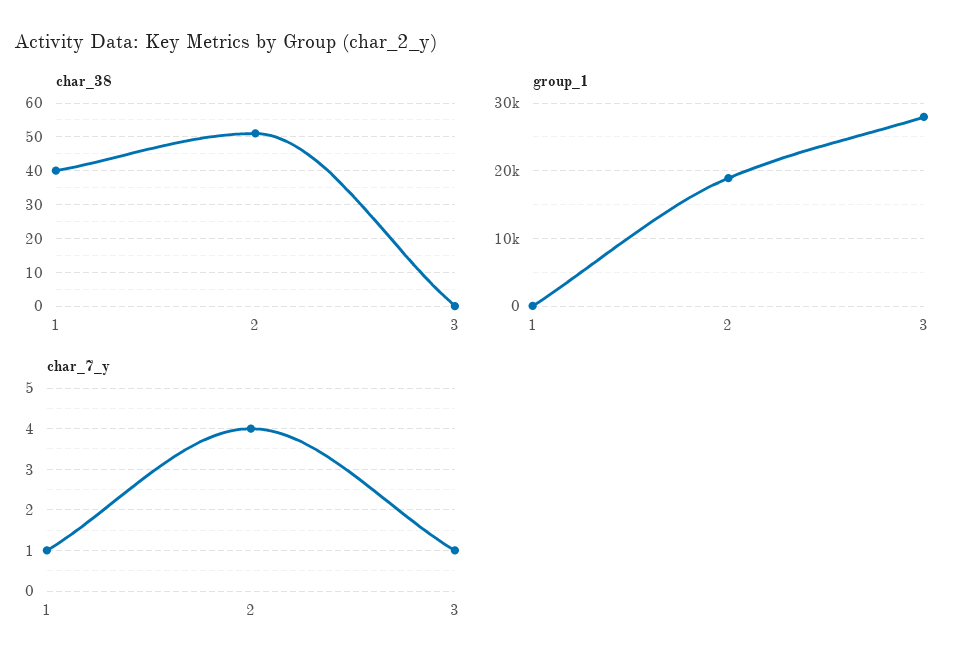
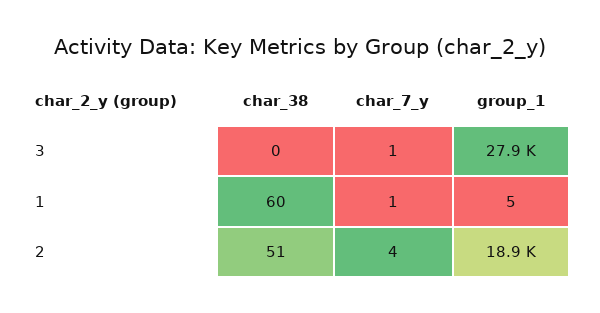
  {
    "char_38": {
-     "1": 40,
+     "1": 60,
      "2": 51,
      "3": 0
    },
    "group_1": {
      "1": 5,
      "2": 18900,
      "3": 27900
    },
    "char_7_y": {
      "1": 1,
      "2": 4,
      "3": 1
    }
  }

